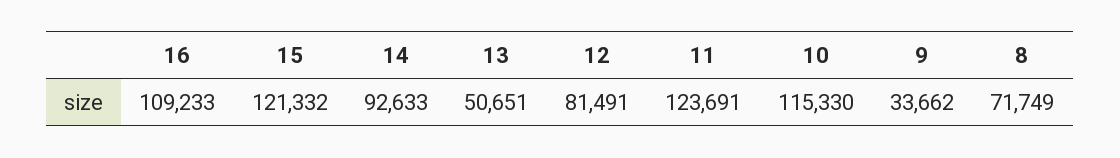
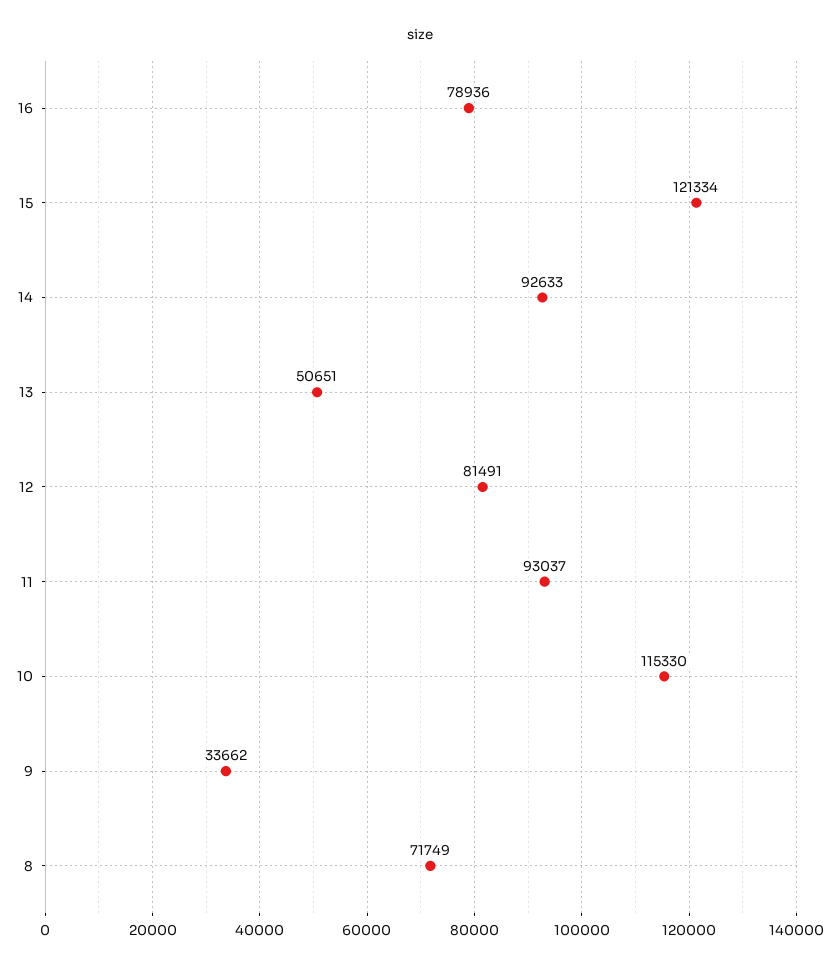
  {
-   "16": 109233,
+   "16": 78936,
-   "15": 121332,
+   "15": 121334,
    "14": 92633,
    "13": 50651,
    "12": 81491,
-   "11": 123691,
+   "11": 93037,
    "10": 115330,
    "9": 33662,
    "8": 71749
  }

